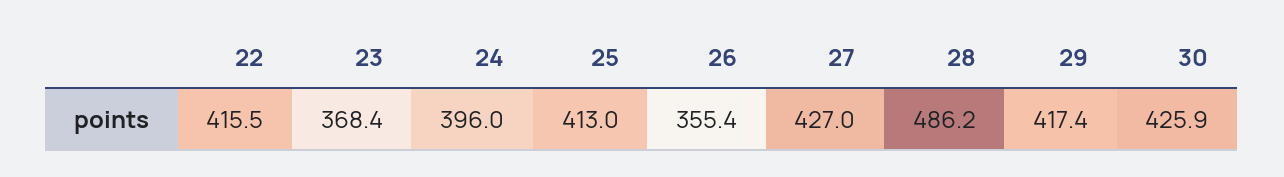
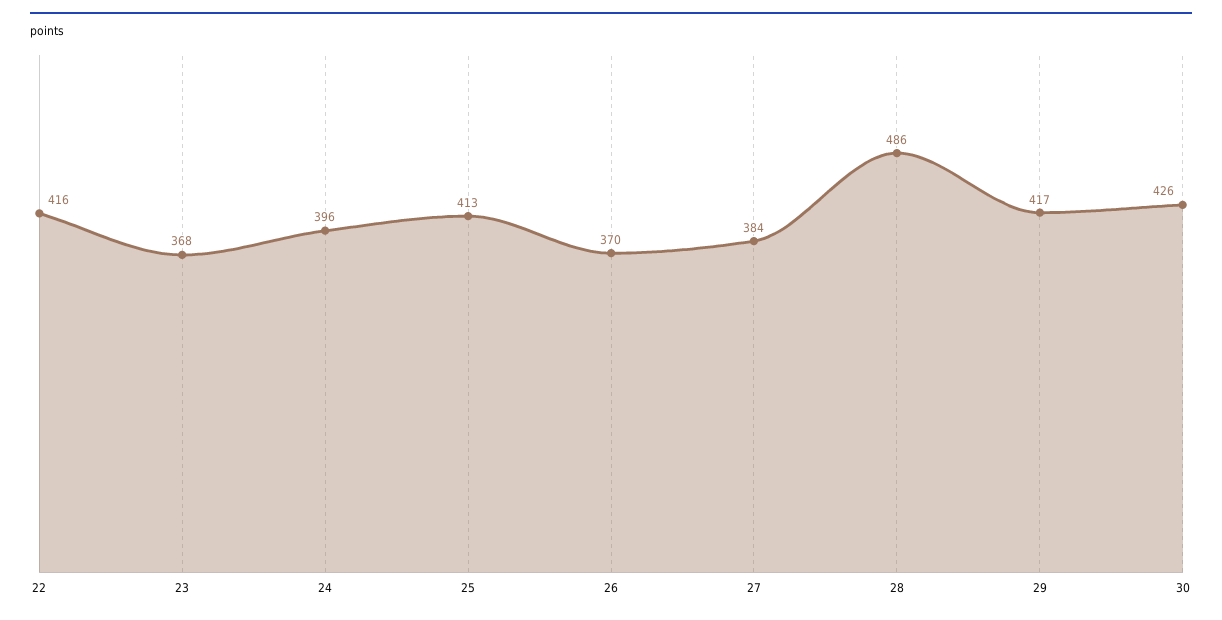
  {
    "22": 415.5,
    "23": 368.4,
    "24": 396,
    "25": 413,
-   "26": 355.4,
+   "26": 370,
-   "27": 427,
+   "27": 384,
    "28": 486.2,
    "29": 417.4,
    "30": 425.9
  }

